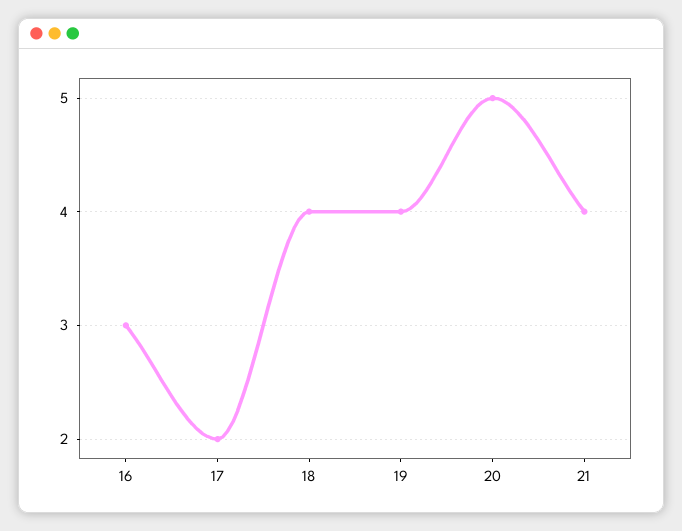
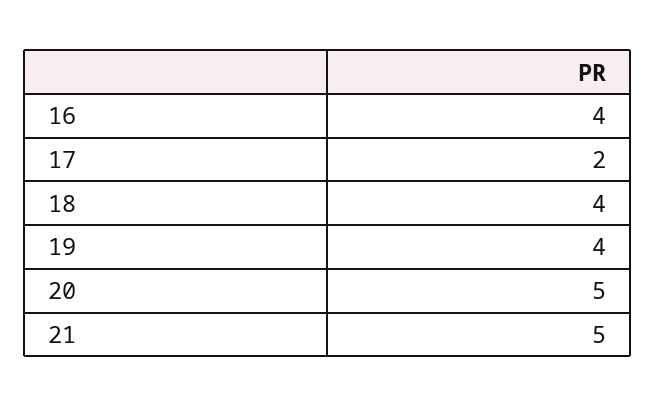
  {
-   "16": 3,
+   "16": 4,
    "17": 2,
    "18": 4,
    "19": 4,
    "20": 5,
-   "21": 4
+   "21": 5
  }

